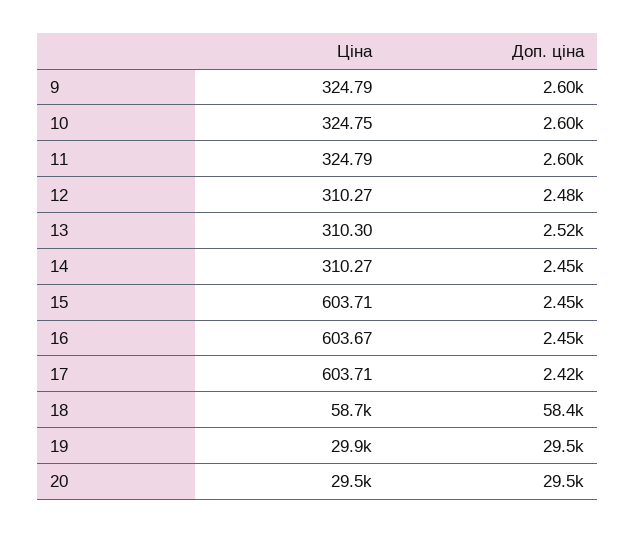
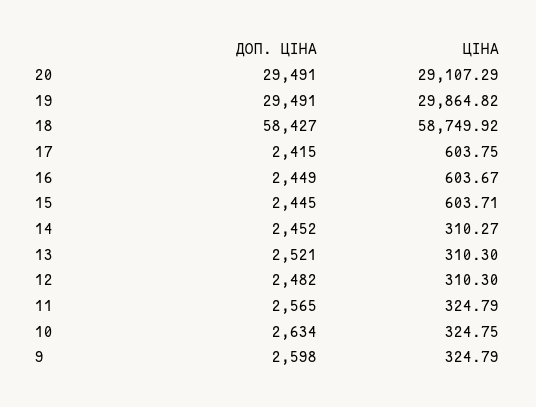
  {
    "Ціна": {
      "9": 324.79,
      "10": 324.75,
      "11": 324.79,
-     "12": 310.27,
+     "12": 310.3,
      "13": 310.3,
      "14": 310.27,
      "15": 603.71,
      "16": 603.67,
-     "17": 603.71,
+     "17": 603.75,
      "18": 58749.92,
      "19": 29864.82,
-     "20": 29500
+     "20": 29107.29
    },
    "Доп. ціна": {
      "9": 2598,
-     "10": 2600,
+     "10": 2634,
-     "11": 2600,
+     "11": 2565,
      "12": 2482,
      "13": 2521,
      "14": 2452,
      "15": 2445,
      "16": 2449,
      "17": 2415,
      "18": 58427,
      "19": 29491,
      "20": 29491
    }
  }

